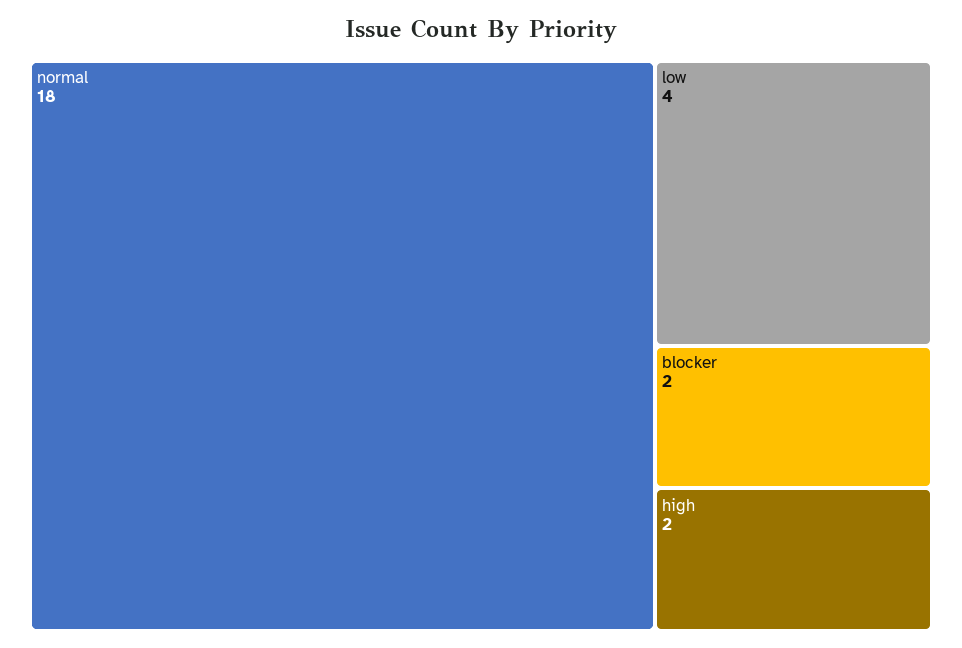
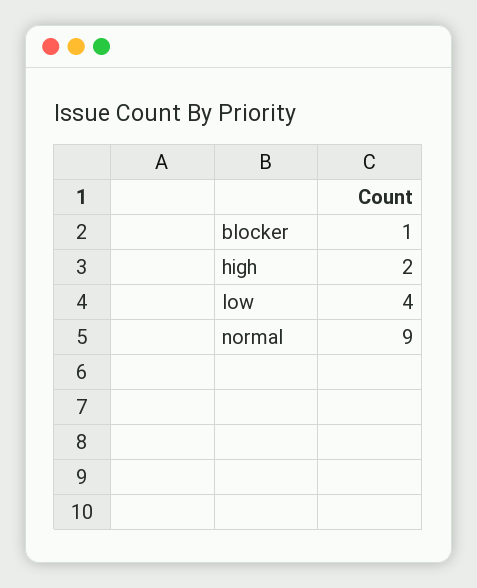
  {
-   "normal": 18,
+   "normal": 9,
    "low": 4,
-   "blocker": 2,
+   "blocker": 1,
    "high": 2
  }

